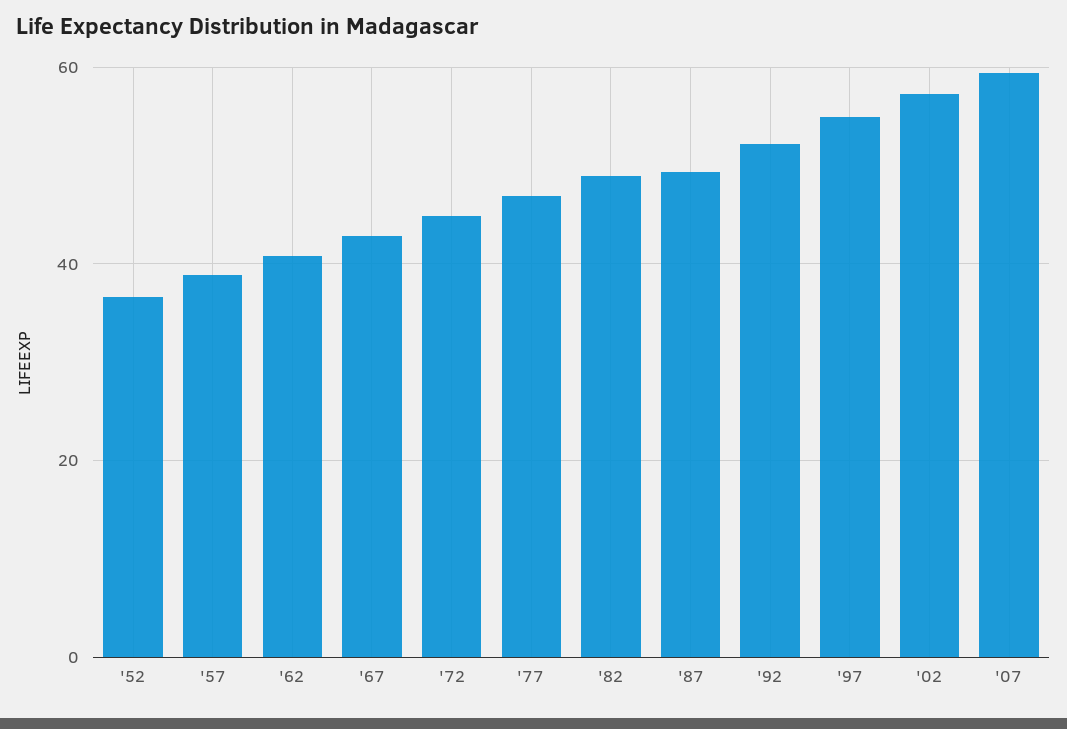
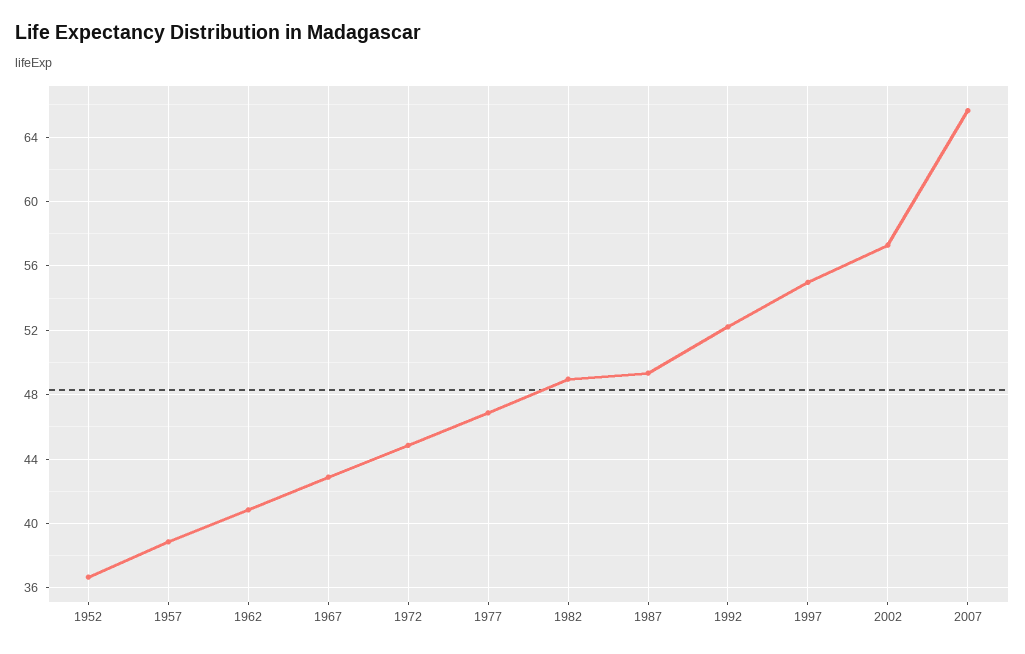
  {
    "'52": 36.5,
    "'57": 39,
    "'62": 41,
    "'67": 43,
    "'72": 45,
    "'77": 47,
    "'82": 49,
    "'87": 49.5,
    "'92": 52,
    "'97": 55,
    "'02": 57.5,
-   "'07": 60
+   "'07": 65.5
  }

